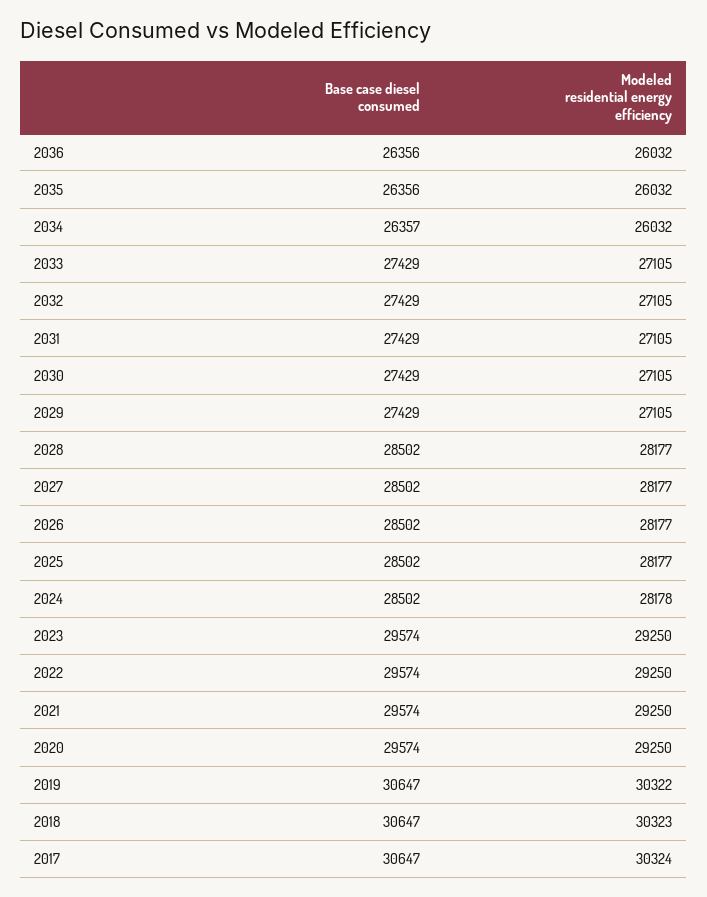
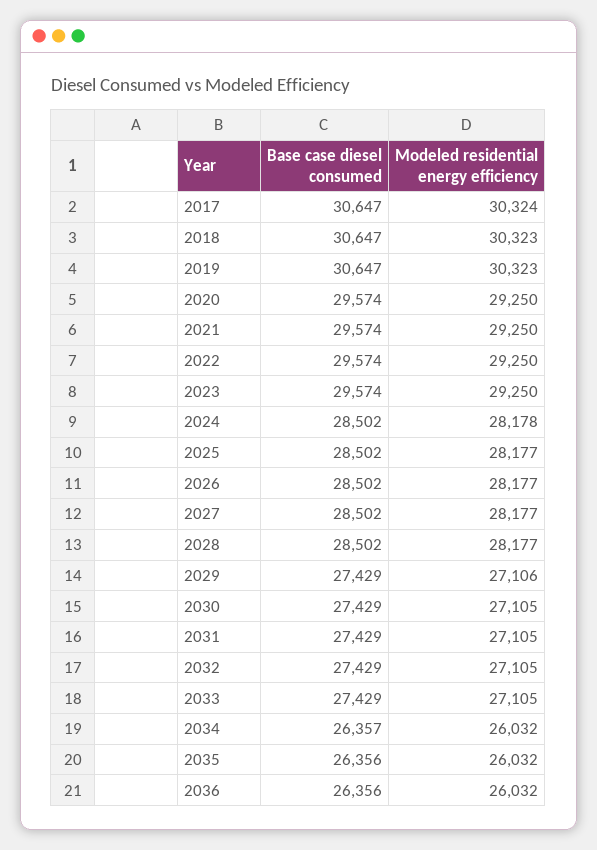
  {
    "Base case diesel consumed": {
      "2036": 26356,
      "2035": 26356,
      "2034": 26357,
      "2033": 27429,
      "2032": 27429,
      "2031": 27429,
      "2030": 27429,
      "2029": 27429,
      "2028": 28502,
      "2027": 28502,
      "2026": 28502,
      "2025": 28502,
      "2024": 28502,
      "2023": 29574,
      "2022": 29574,
      "2021": 29574,
      "2020": 29574,
      "2019": 30647,
      "2018": 30647,
      "2017": 30647
    },
    "Modeled residential energy efficiency": {
      "2036": 26032,
      "2035": 26032,
      "2034": 26032,
      "2033": 27105,
      "2032": 27105,
      "2031": 27105,
      "2030": 27105,
-     "2029": 27105,
+     "2029": 27106,
      "2028": 28177,
      "2027": 28177,
      "2026": 28177,
      "2025": 28177,
      "2024": 28178,
      "2023": 29250,
      "2022": 29250,
      "2021": 29250,
      "2020": 29250,
-     "2019": 30322,
+     "2019": 30323,
      "2018": 30323,
      "2017": 30324
    }
  }

